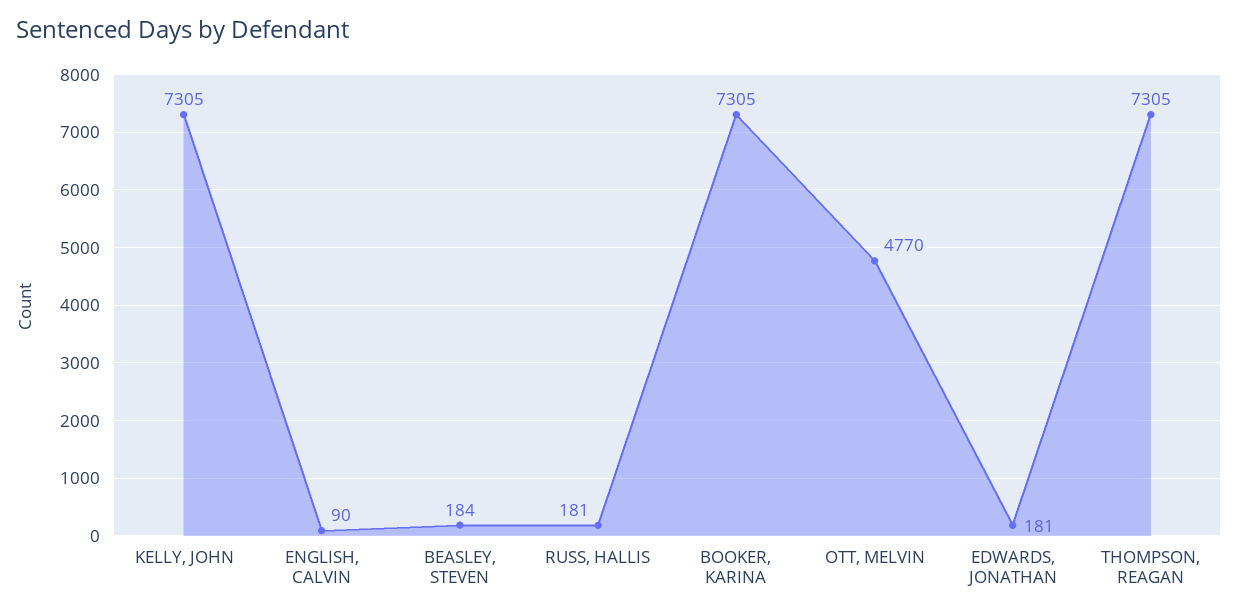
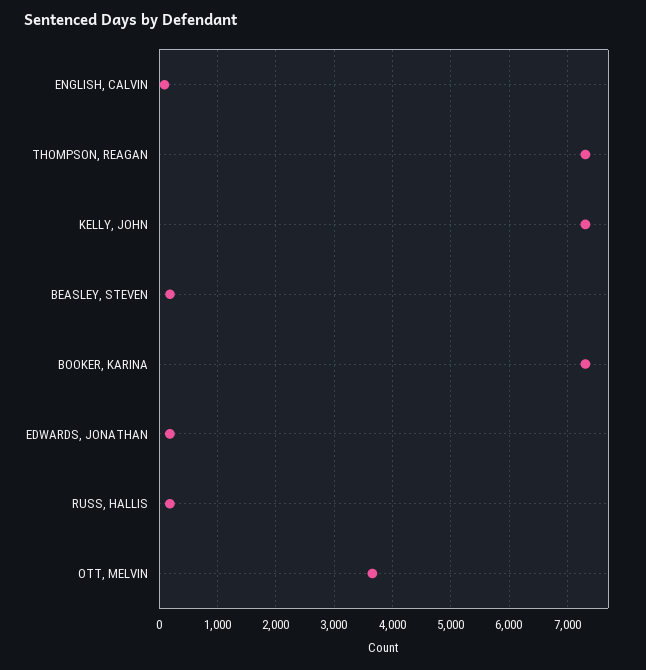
  {
    "KELLY, JOHN": 7305,
    "ENGLISH, CALVIN": 90,
    "BEASLEY, STEVEN": 184,
    "RUSS, HALLIS": 181,
    "BOOKER, KARINA": 7305,
-   "OTT, MELVIN": 4770,
+   "OTT, MELVIN": 3600,
    "EDWARDS, JONATHAN": 181,
    "THOMPSON, REAGAN": 7305
  }

